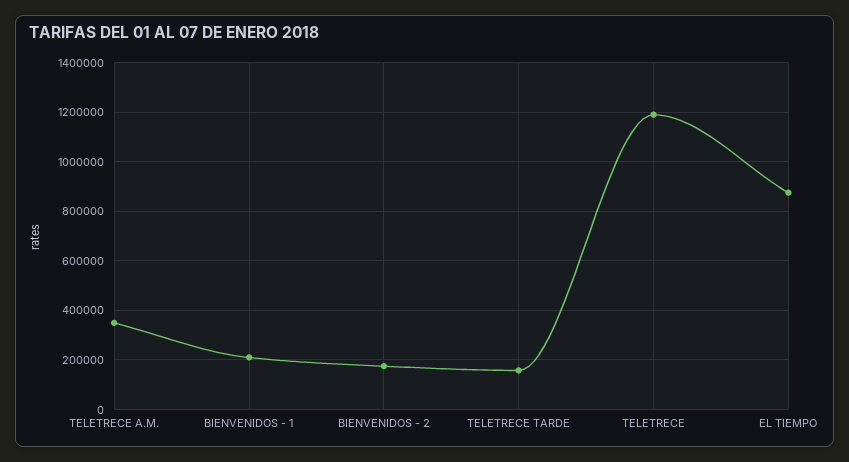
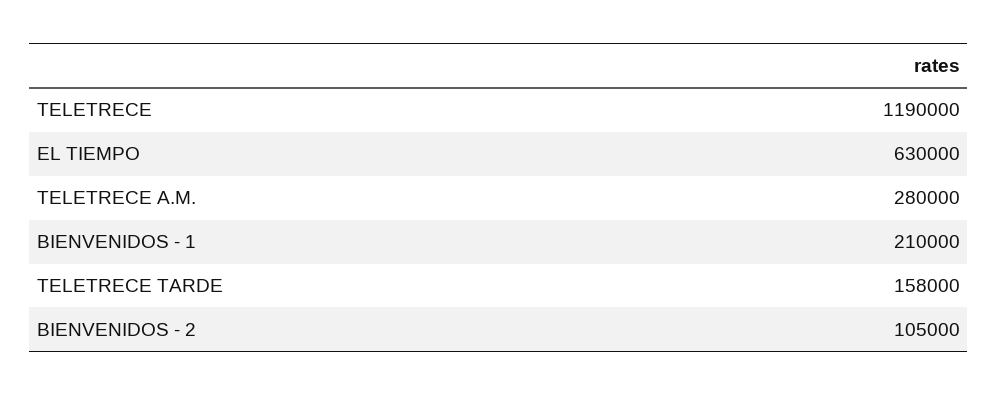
  {
-   "TELETRECE A.M.": 350000,
+   "TELETRECE A.M.": 280000,
    "BIENVENIDOS - 1": 210000,
-   "BIENVENIDOS - 2": 175000,
+   "BIENVENIDOS - 2": 105000,
    "TELETRECE TARDE": 158000,
    "TELETRECE": 1190000,
-   "EL TIEMPO": 875000
+   "EL TIEMPO": 630000
  }

